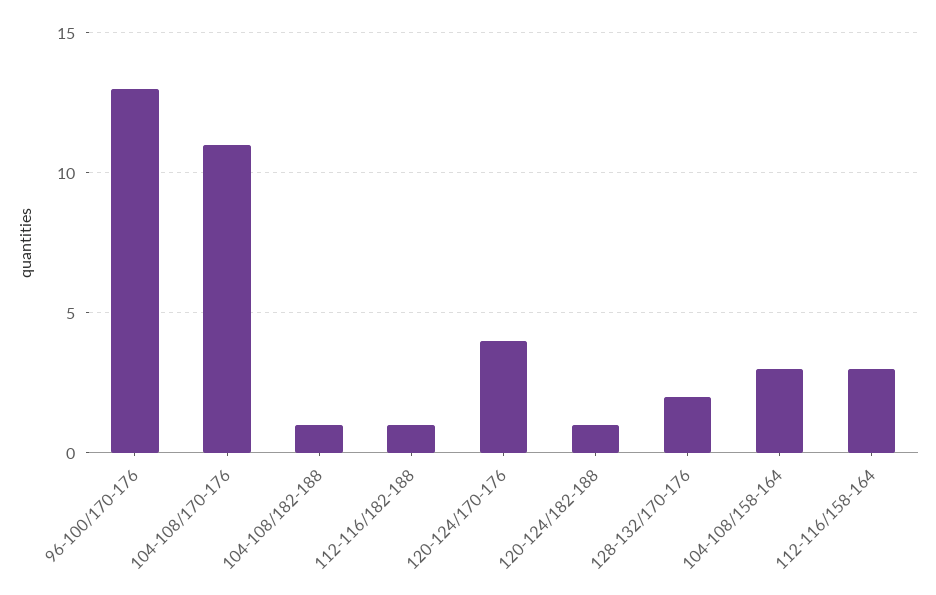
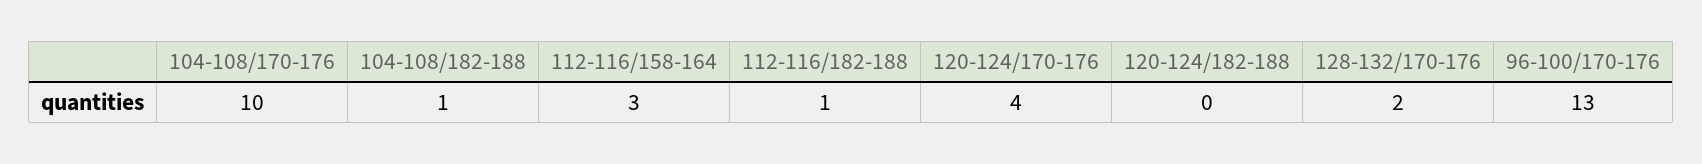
  {
    "96-100/170-176": 13,
-   "104-108/170-176": 11,
+   "104-108/170-176": 10,
    "104-108/182-188": 1,
    "112-116/182-188": 1,
    "120-124/170-176": 4,
-   "120-124/182-188": 1,
+   "120-124/182-188": 0,
    "128-132/170-176": 2,
-   "104-108/158-164": 3,
    "112-116/158-164": 3
  }

